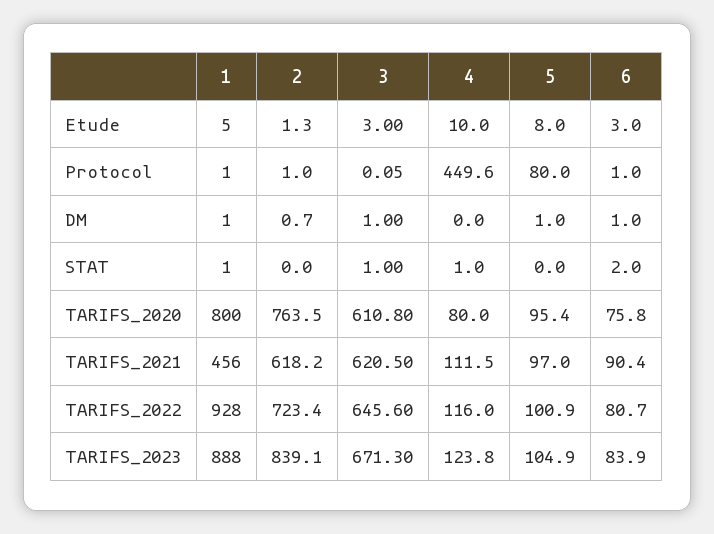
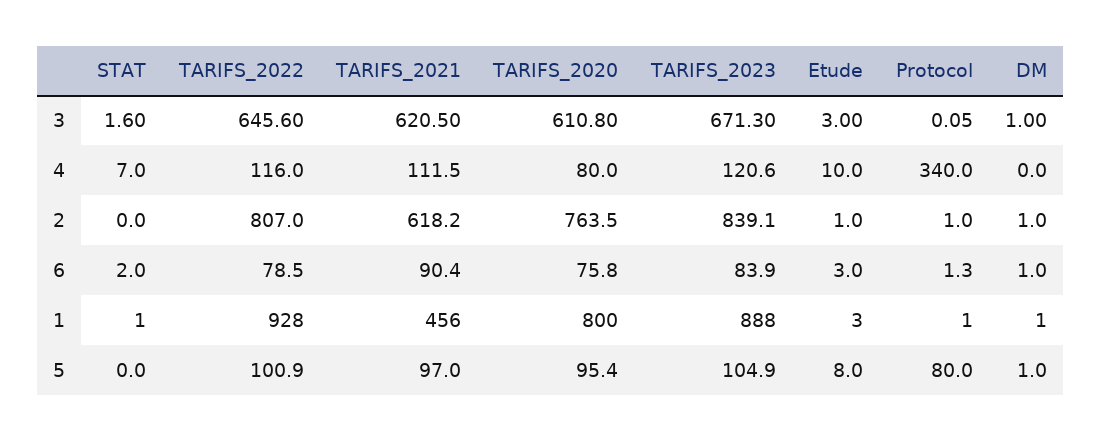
  {
    "1": {
-     "Etude": 5,
+     "Etude": 3,
      "Protocol": 1,
      "DM": 1,
      "STAT": 1,
      "TARIFS_2020": 800,
      "TARIFS_2021": 456,
      "TARIFS_2022": 928,
      "TARIFS_2023": 888
    },
    "2": {
-     "Etude": 1.3,
+     "Etude": 1,
      "Protocol": 1,
-     "DM": 0.7,
+     "DM": 1,
      "STAT": 0,
      "TARIFS_2020": 763.5,
      "TARIFS_2021": 618.2,
-     "TARIFS_2022": 723.4,
+     "TARIFS_2022": 807,
      "TARIFS_2023": 839.1
    },
    "3": {
      "Etude": 3,
      "Protocol": 0.05,
      "DM": 1,
-     "STAT": 1,
+     "STAT": 1.6,
      "TARIFS_2020": 610.8,
      "TARIFS_2021": 620.5,
      "TARIFS_2022": 645.6,
      "TARIFS_2023": 671.3
    },
    "4": {
      "Etude": 10,
-     "Protocol": 449.6,
+     "Protocol": 340,
      "DM": 0,
-     "STAT": 1,
+     "STAT": 7,
      "TARIFS_2020": 80,
      "TARIFS_2021": 111.5,
      "TARIFS_2022": 116,
-     "TARIFS_2023": 123.8
+     "TARIFS_2023": 120.6
    },
    "5": {
      "Etude": 8,
      "Protocol": 80,
      "DM": 1,
      "STAT": 0,
      "TARIFS_2020": 95.4,
      "TARIFS_2021": 97,
      "TARIFS_2022": 100.9,
      "TARIFS_2023": 104.9
    },
    "6": {
      "Etude": 3,
-     "Protocol": 1,
+     "Protocol": 1.3,
      "DM": 1,
      "STAT": 2,
      "TARIFS_2020": 75.8,
      "TARIFS_2021": 90.4,
-     "TARIFS_2022": 80.7,
+     "TARIFS_2022": 78.5,
      "TARIFS_2023": 83.9
    }
  }

